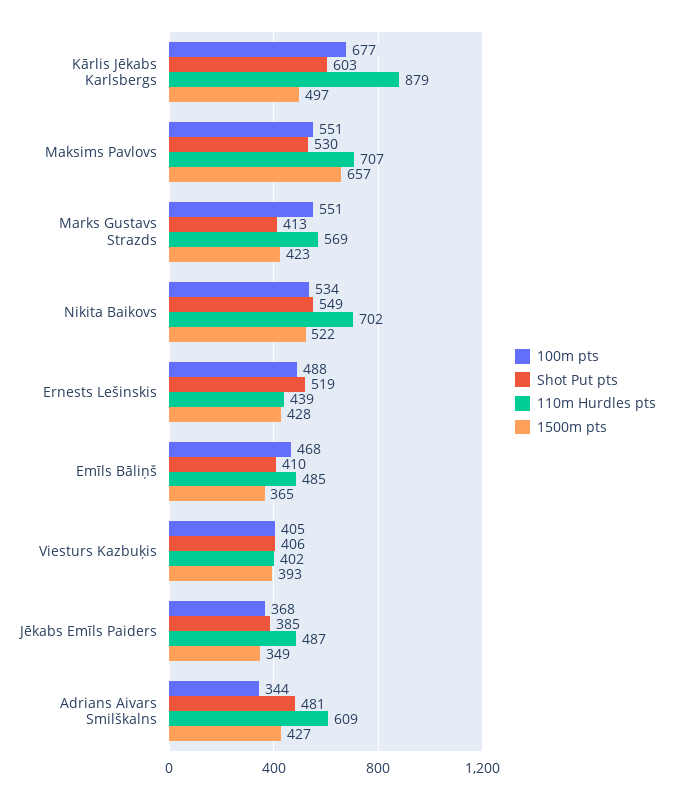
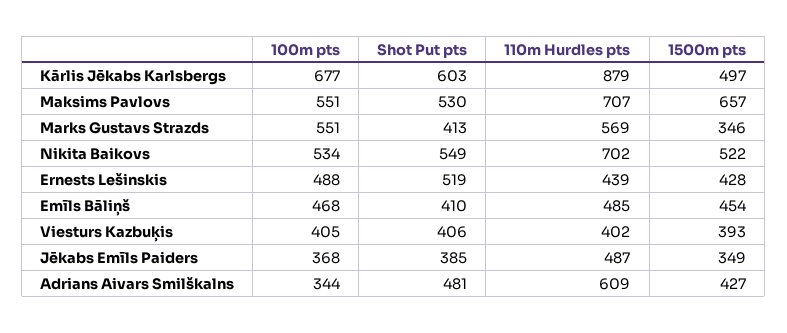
  {
    "100m pts": {
      "Kārlis Jēkabs Karlsbergs": 677,
      "Maksims Pavlovs": 551,
      "Marks Gustavs Strazds": 551,
      "Nikita Baikovs": 534,
      "Ernests Lešinskis": 488,
      "Emīls Bāliņš": 468,
      "Viesturs Kazbuķis": 405,
      "Jēkabs Emīls Paiders": 368,
      "Adrians Aivars Smilškalns": 344
    },
    "Shot Put pts": {
      "Kārlis Jēkabs Karlsbergs": 603,
      "Maksims Pavlovs": 530,
      "Marks Gustavs Strazds": 413,
      "Nikita Baikovs": 549,
      "Ernests Lešinskis": 519,
      "Emīls Bāliņš": 410,
      "Viesturs Kazbuķis": 406,
      "Jēkabs Emīls Paiders": 385,
      "Adrians Aivars Smilškalns": 481
    },
    "110m Hurdles pts": {
      "Kārlis Jēkabs Karlsbergs": 879,
      "Maksims Pavlovs": 707,
      "Marks Gustavs Strazds": 569,
      "Nikita Baikovs": 702,
      "Ernests Lešinskis": 439,
      "Emīls Bāliņš": 485,
      "Viesturs Kazbuķis": 402,
      "Jēkabs Emīls Paiders": 487,
      "Adrians Aivars Smilškalns": 609
    },
    "1500m pts": {
      "Kārlis Jēkabs Karlsbergs": 497,
      "Maksims Pavlovs": 657,
-     "Marks Gustavs Strazds": 423,
+     "Marks Gustavs Strazds": 346,
      "Nikita Baikovs": 522,
      "Ernests Lešinskis": 428,
-     "Emīls Bāliņš": 365,
+     "Emīls Bāliņš": 454,
      "Viesturs Kazbuķis": 393,
      "Jēkabs Emīls Paiders": 349,
      "Adrians Aivars Smilškalns": 427
    }
  }

